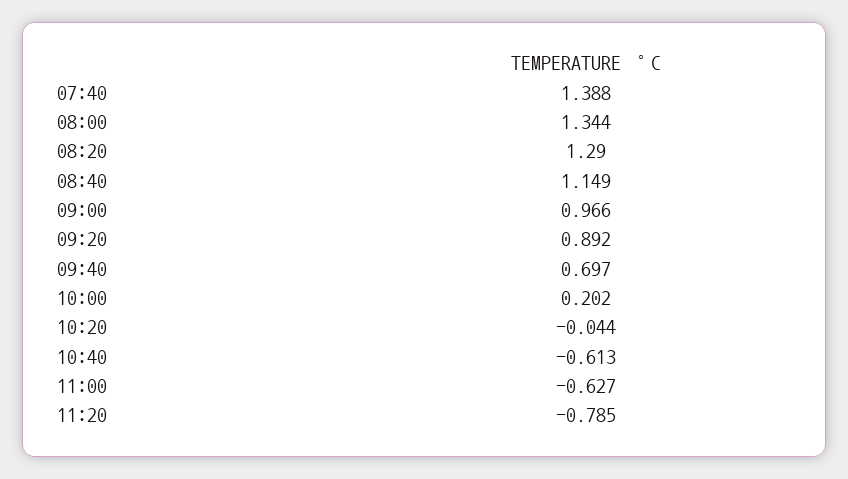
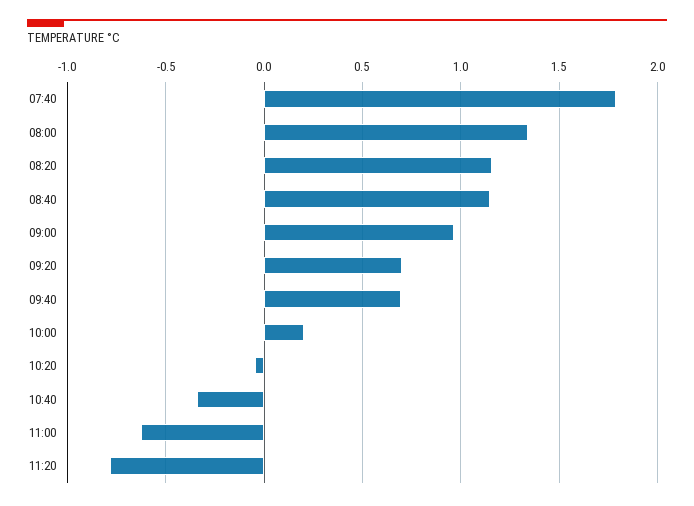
  {
-   "07:40": 1.388,
+   "07:40": 1.8,
    "08:00": 1.344,
-   "08:20": 1.29,
+   "08:20": 1.15,
    "08:40": 1.149,
    "09:00": 0.966,
-   "09:20": 0.892,
+   "09:20": 0.7,
    "09:40": 0.697,
    "10:00": 0.202,
    "10:20": -0.044,
-   "10:40": -0.613,
+   "10:40": -0.35,
    "11:00": -0.627,
    "11:20": -0.785
  }

